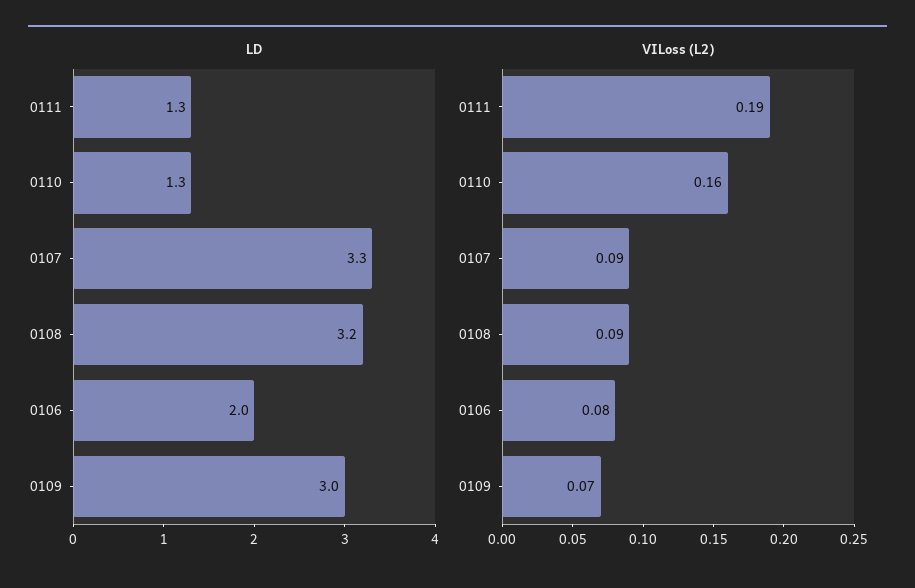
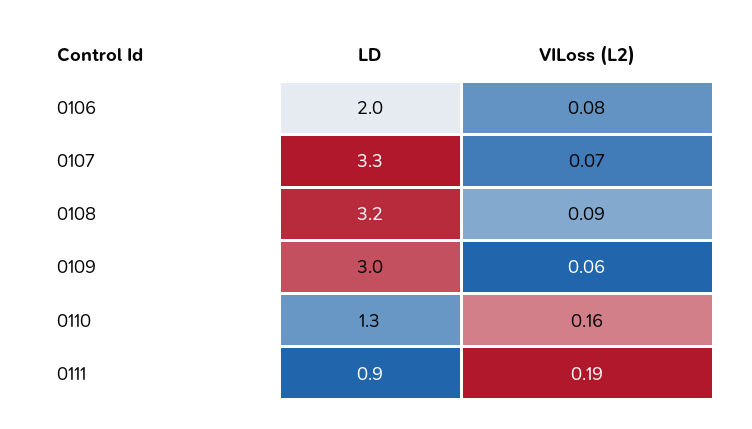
  {
    "LD": {
-     "0111": 1.3,
+     "0111": 0.9,
      "0110": 1.3,
      "0107": 3.3,
      "0108": 3.2,
      "0106": 2,
      "0109": 3
    },
    "VILoss (L2)": {
      "0111": 0.19,
      "0110": 0.16,
-     "0107": 0.09,
+     "0107": 0.07,
      "0108": 0.09,
      "0106": 0.08,
-     "0109": 0.07
+     "0109": 0.06
    }
  }

